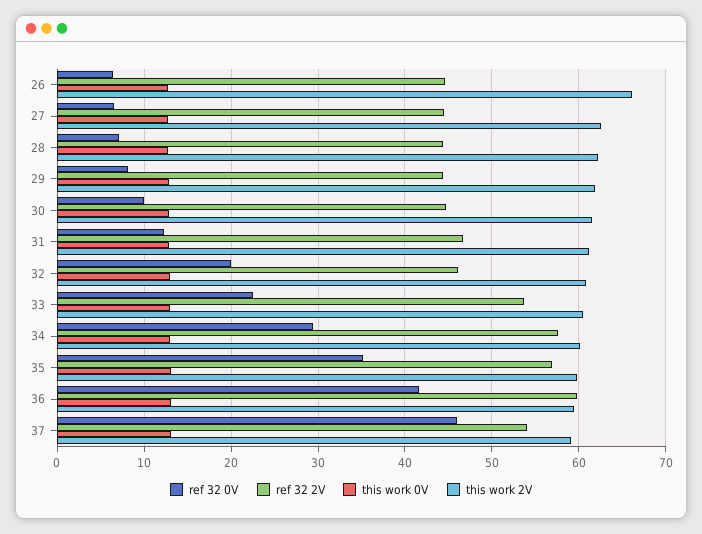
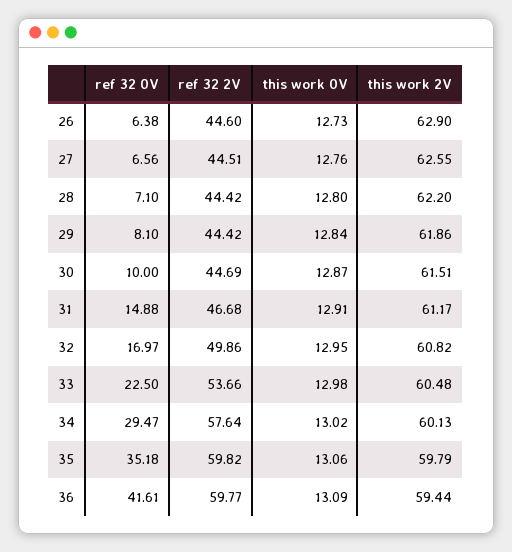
  {
    "ref 32 0V": {
      "26": 6.38,
      "27": 6.56,
      "28": 7.1,
      "29": 8.1,
      "30": 10,
-     "31": 12,
+     "31": 14.88,
-     "32": 20,
+     "32": 16.97,
      "33": 22.5,
      "34": 29.47,
      "35": 35.18,
-     "36": 41.61,
+     "36": 41.61
-     "37": 46
    },
    "ref 32 2V": {
      "26": 44.6,
      "27": 44.51,
      "28": 44.42,
      "29": 44.42,
      "30": 44.69,
      "31": 46.68,
-     "32": 46,
+     "32": 49.86,
      "33": 53.66,
      "34": 57.64,
-     "35": 57,
+     "35": 59.82,
-     "36": 59.77,
+     "36": 59.77
-     "37": 54
    },
    "this work 0V": {
      "26": 12.73,
      "27": 12.76,
      "28": 12.8,
      "29": 12.84,
      "30": 12.87,
      "31": 12.91,
      "32": 12.95,
      "33": 12.98,
      "34": 13.02,
      "35": 13.06,
-     "36": 13.09,
+     "36": 13.09
-     "37": 13
    },
    "this work 2V": {
-     "26": 66,
+     "26": 62.9,
      "27": 62.55,
      "28": 62.2,
      "29": 61.86,
      "30": 61.51,
      "31": 61.17,
      "32": 60.82,
      "33": 60.48,
      "34": 60.13,
      "35": 59.79,
-     "36": 59.44,
+     "36": 59.44
-     "37": 59
    }
  }

